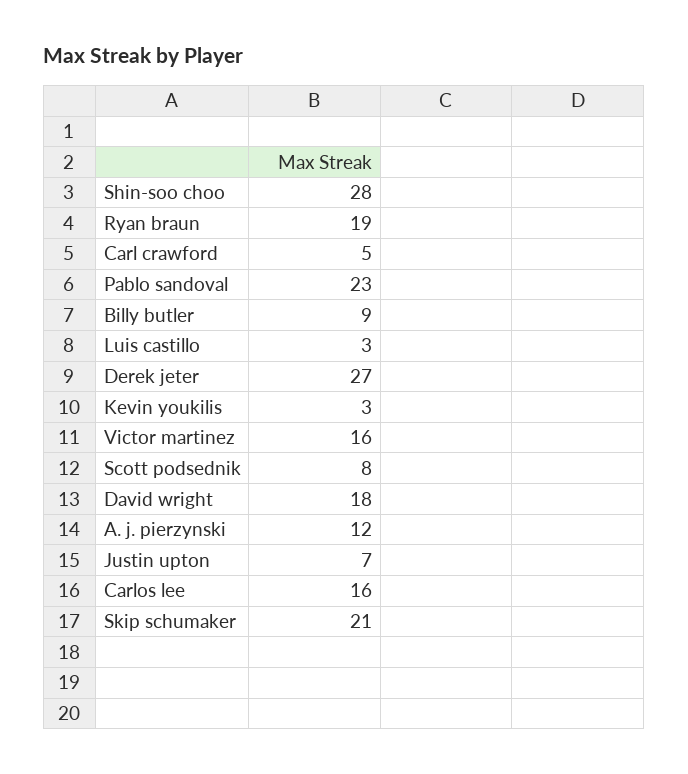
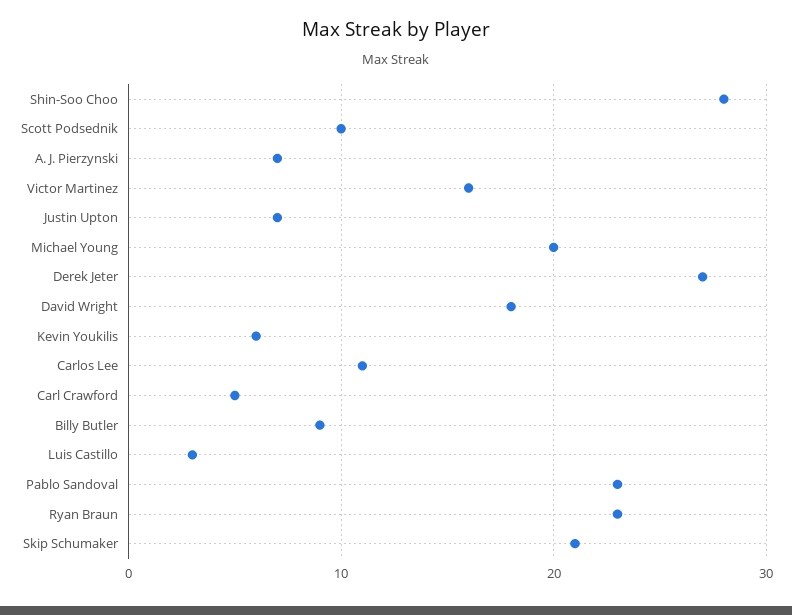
  {
    "Shin-soo choo": 28,
-   "Ryan braun": 19,
+   "Ryan braun": 23,
    "Carl crawford": 5,
    "Pablo sandoval": 23,
    "Billy butler": 9,
    "Luis castillo": 3,
    "Derek jeter": 27,
-   "Kevin youkilis": 3,
+   "Kevin youkilis": 6,
    "Victor martinez": 16,
-   "Scott podsednik": 8,
+   "Scott podsednik": 10,
    "David wright": 18,
-   "A. j. pierzynski": 12,
+   "A. j. pierzynski": 7,
    "Justin upton": 7,
-   "Carlos lee": 16,
+   "Carlos lee": 11,
-   "Skip schumaker": 21
+   "Skip schumaker": 21,
+   "Michael Young": 20
  }

